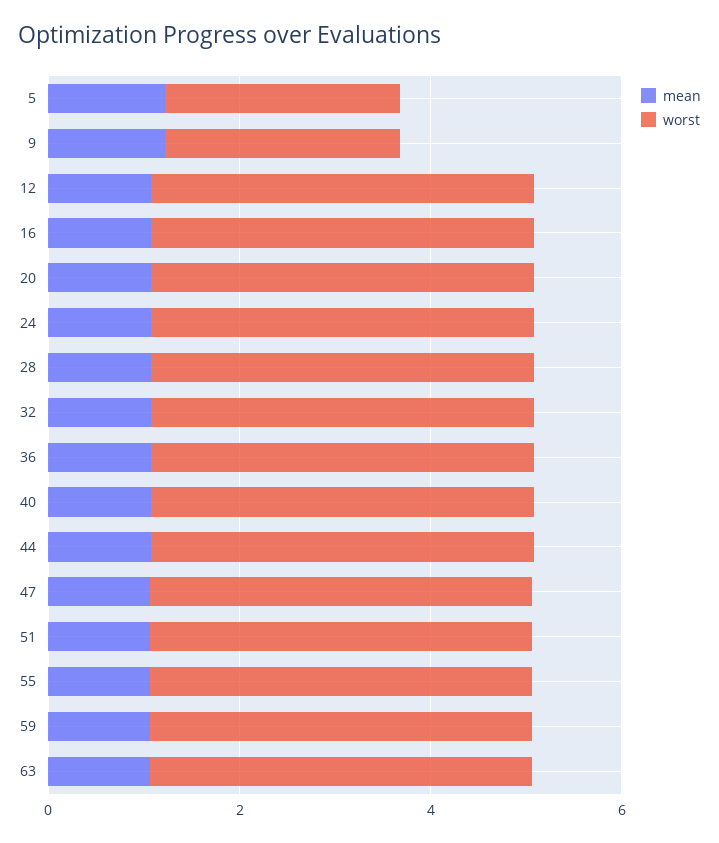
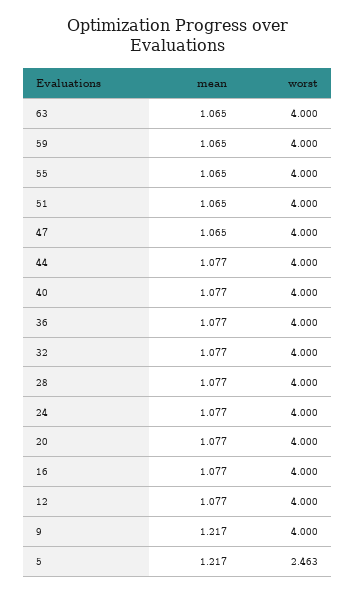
  {
    "mean": {
      "5": 1.217,
      "9": 1.217,
      "12": 1.077,
      "16": 1.077,
      "20": 1.077,
      "24": 1.077,
      "28": 1.077,
      "32": 1.077,
      "36": 1.077,
      "40": 1.077,
      "44": 1.077,
      "47": 1.065,
      "51": 1.065,
      "55": 1.065,
      "59": 1.065,
      "63": 1.065
    },
    "worst": {
      "5": 2.463,
-     "9": 2.5,
+     "9": 4,
      "12": 4,
      "16": 4,
      "20": 4,
      "24": 4,
      "28": 4,
      "32": 4,
      "36": 4,
      "40": 4,
      "44": 4,
      "47": 4,
      "51": 4,
      "55": 4,
      "59": 4,
      "63": 4
    }
  }

